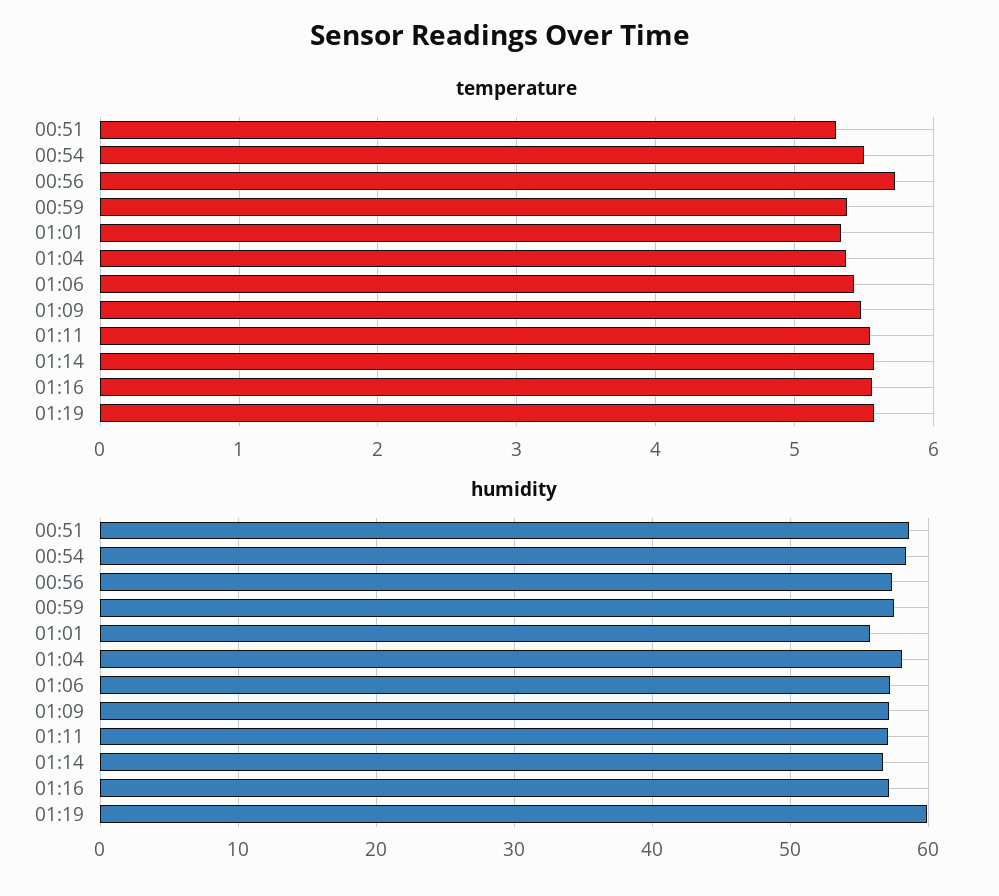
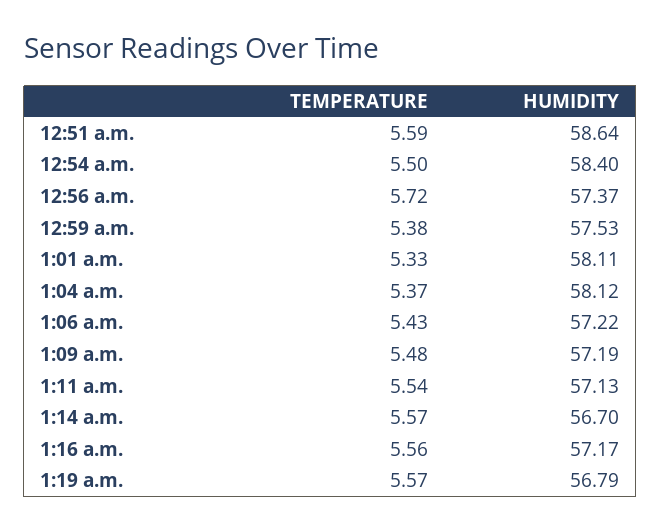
  {
    "temperature": {
-     "00:51": 5.3,
+     "00:51": 5.59,
      "00:54": 5.5,
      "00:56": 5.72,
      "00:59": 5.38,
      "01:01": 5.33,
      "01:04": 5.37,
      "01:06": 5.43,
      "01:09": 5.48,
      "01:11": 5.54,
      "01:14": 5.57,
      "01:16": 5.56,
      "01:19": 5.57
    },
    "humidity": {
      "00:51": 58.64,
      "00:54": 58.4,
      "00:56": 57.37,
      "00:59": 57.53,
-     "01:01": 56,
+     "01:01": 58.11,
      "01:04": 58.12,
      "01:06": 57.22,
      "01:09": 57.19,
      "01:11": 57.13,
      "01:14": 56.7,
      "01:16": 57.17,
-     "01:19": 60
+     "01:19": 56.79
    }
  }

